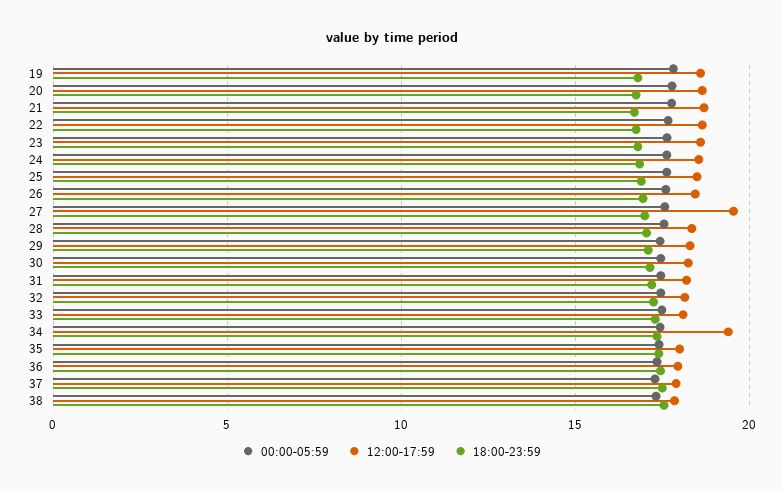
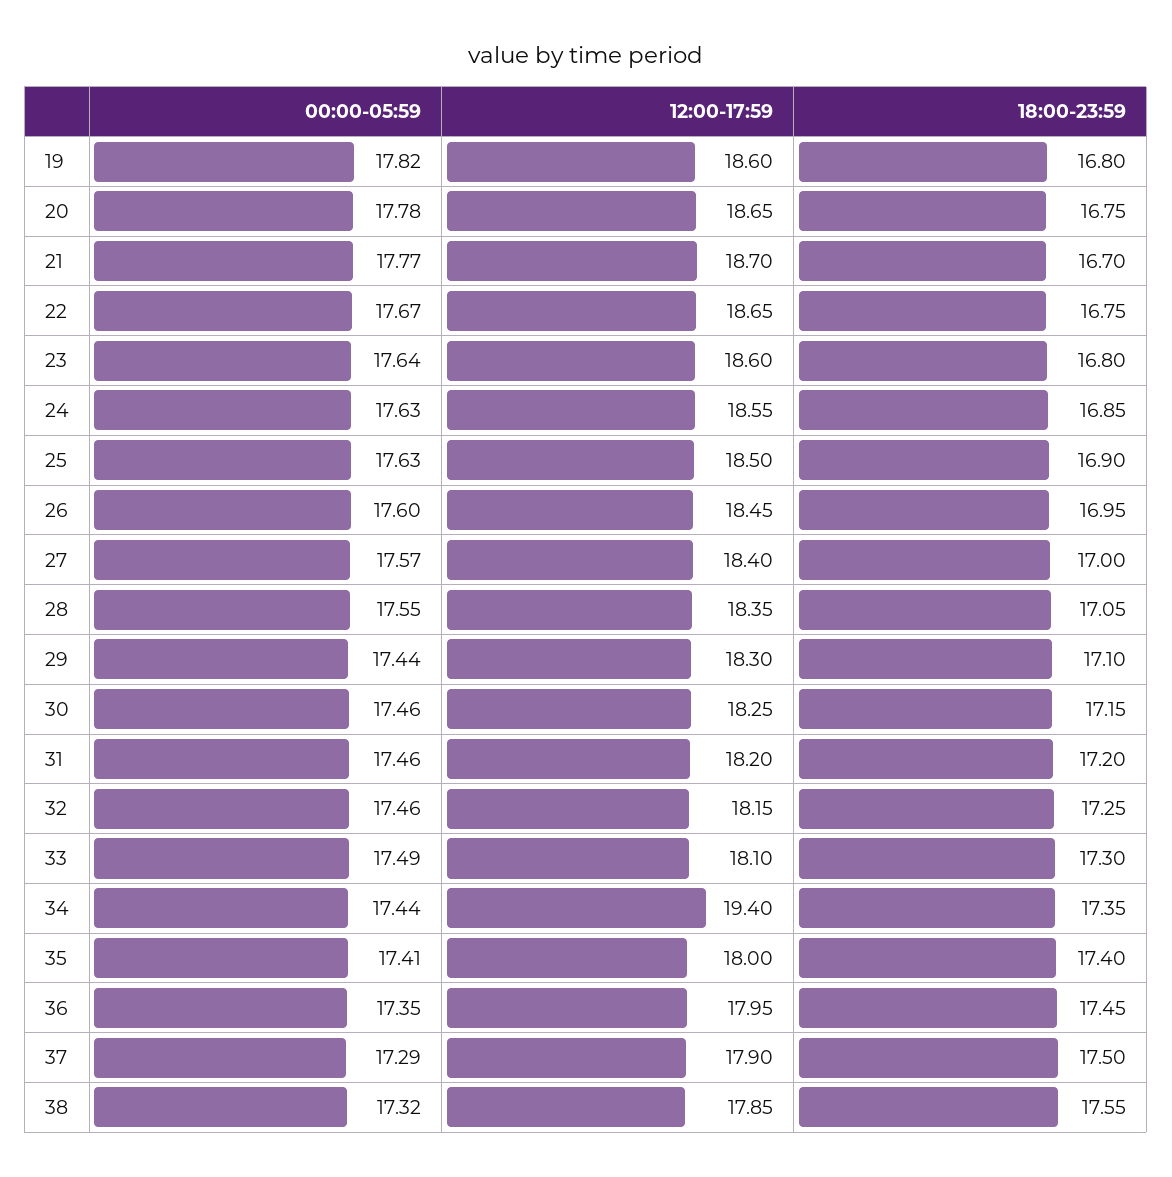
  {
    "00:00-05:59": {
      "19": 17.82,
      "20": 17.78,
      "21": 17.77,
      "22": 17.67,
      "23": 17.64,
      "24": 17.63,
      "25": 17.63,
      "26": 17.6,
      "27": 17.57,
      "28": 17.55,
      "29": 17.44,
      "30": 17.46,
      "31": 17.46,
      "32": 17.46,
      "33": 17.49,
      "34": 17.44,
      "35": 17.41,
      "36": 17.35,
      "37": 17.29,
      "38": 17.32
    },
    "12:00-17:59": {
      "19": 18.6,
      "20": 18.65,
      "21": 18.7,
      "22": 18.65,
      "23": 18.6,
      "24": 18.55,
      "25": 18.5,
      "26": 18.45,
-     "27": 19.5,
+     "27": 18.4,
      "28": 18.35,
      "29": 18.3,
      "30": 18.25,
      "31": 18.2,
      "32": 18.15,
      "33": 18.1,
      "34": 19.4,
      "35": 18,
      "36": 17.95,
      "37": 17.9,
      "38": 17.85
    },
    "18:00-23:59": {
      "19": 16.8,
      "20": 16.75,
      "21": 16.7,
      "22": 16.75,
      "23": 16.8,
      "24": 16.85,
      "25": 16.9,
      "26": 16.95,
      "27": 17,
      "28": 17.05,
      "29": 17.1,
      "30": 17.15,
      "31": 17.2,
      "32": 17.25,
      "33": 17.3,
      "34": 17.35,
      "35": 17.4,
      "36": 17.45,
      "37": 17.5,
      "38": 17.55
    }
  }

